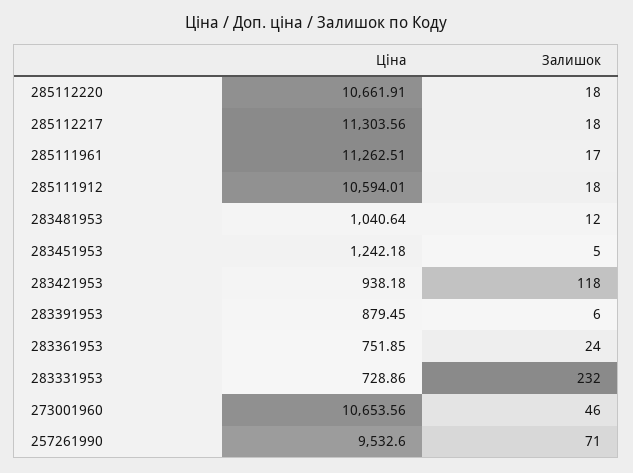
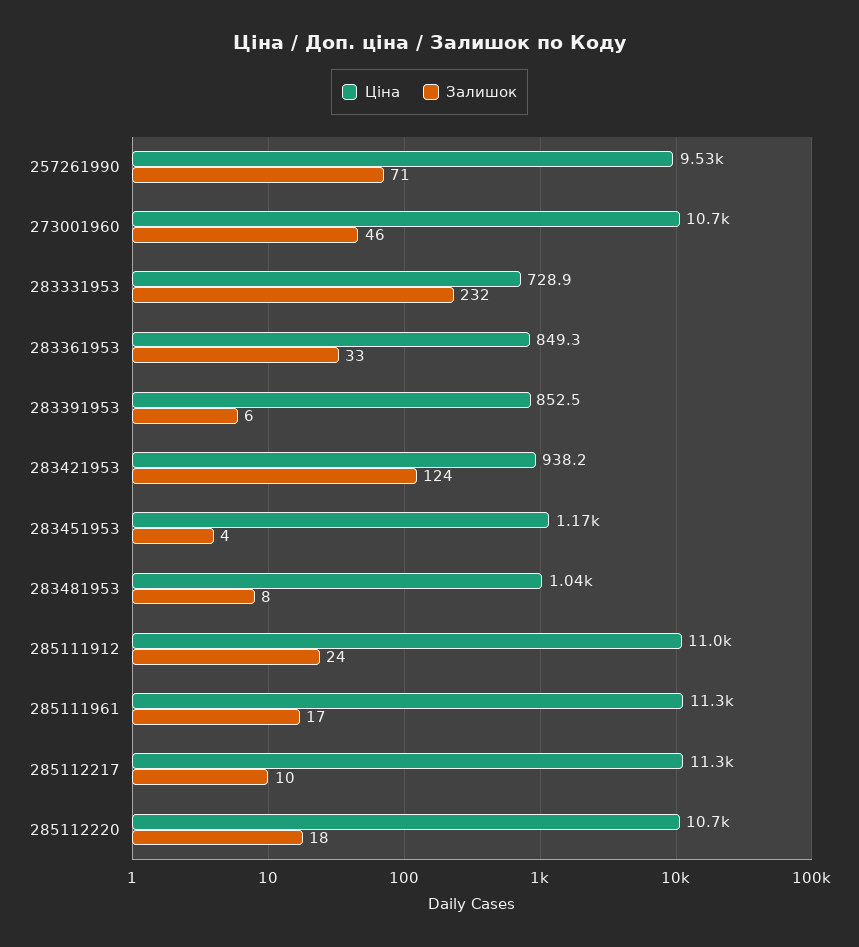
  {
    "Ціна": {
      "285112220": 10661.91,
      "285112217": 11303.56,
      "285111961": 11262.51,
-     "285111912": 10594.01,
+     "285111912": 11000,
      "283481953": 1040.64,
-     "283451953": 1242.18,
+     "283451953": 1170,
      "283421953": 938.18,
-     "283391953": 879.45,
+     "283391953": 852.5,
-     "283361953": 751.85,
+     "283361953": 849.3,
      "283331953": 728.86,
      "273001960": 10653.56,
      "257261990": 9532.6
    },
    "Залишок": {
      "285112220": 18,
-     "285112217": 18,
+     "285112217": 10,
      "285111961": 17,
-     "285111912": 18,
+     "285111912": 24,
-     "283481953": 12,
+     "283481953": 8,
-     "283451953": 5,
+     "283451953": 4,
-     "283421953": 118,
+     "283421953": 124,
      "283391953": 6,
-     "283361953": 24,
+     "283361953": 33,
      "283331953": 232,
      "273001960": 46,
      "257261990": 71
    }
  }

